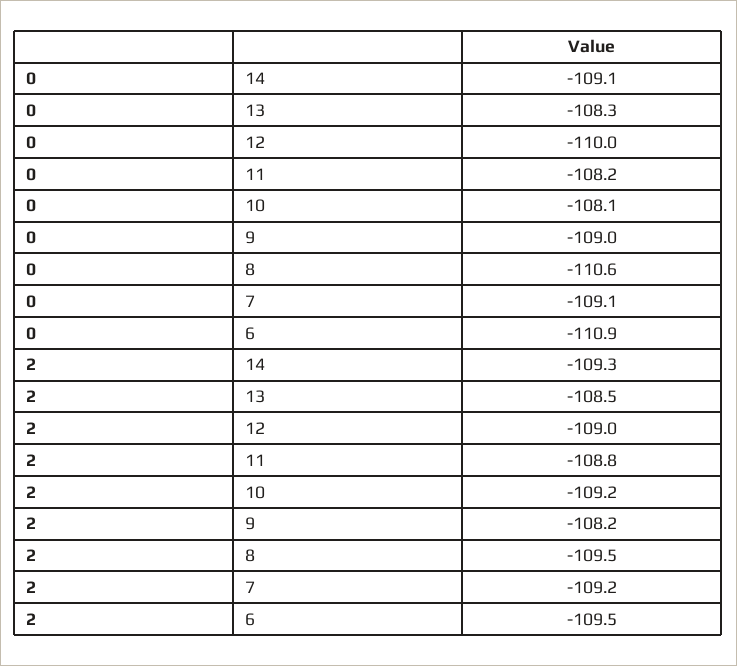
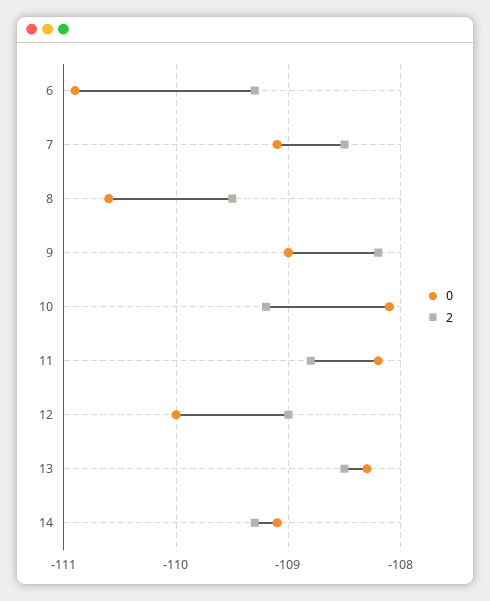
  {
    "0": {
      "14": -109.1,
      "13": -108.3,
      "12": -110,
      "11": -108.2,
      "10": -108.1,
      "9": -109,
      "8": -110.6,
      "7": -109.1,
      "6": -110.9
    },
    "2": {
      "14": -109.3,
      "13": -108.5,
      "12": -109,
      "11": -108.8,
      "10": -109.2,
      "9": -108.2,
      "8": -109.5,
-     "7": -109.2,
+     "7": -108.5,
-     "6": -109.5
+     "6": -109.3
    }
  }

